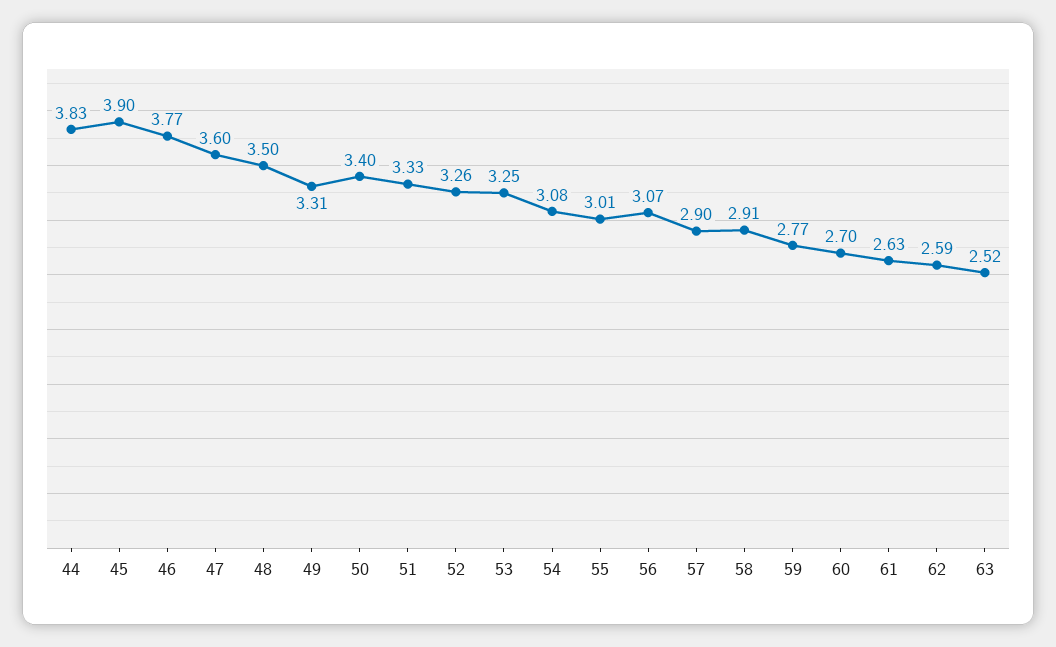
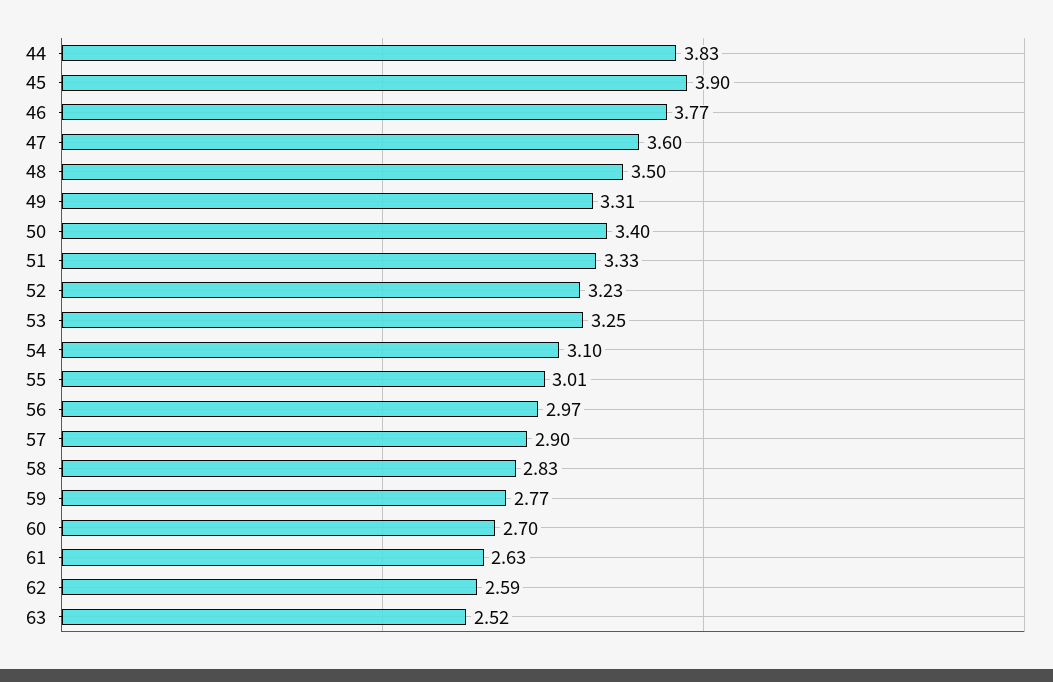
  {
    "44": 3.83,
    "45": 3.9,
    "46": 3.77,
    "47": 3.6,
    "48": 3.5,
    "49": 3.31,
    "50": 3.4,
    "51": 3.33,
-   "52": 3.26,
+   "52": 3.23,
    "53": 3.25,
-   "54": 3.08,
+   "54": 3.1,
    "55": 3.01,
-   "56": 3.07,
+   "56": 2.97,
    "57": 2.9,
-   "58": 2.91,
+   "58": 2.83,
    "59": 2.77,
    "60": 2.7,
    "61": 2.63,
    "62": 2.59,
    "63": 2.52
  }

